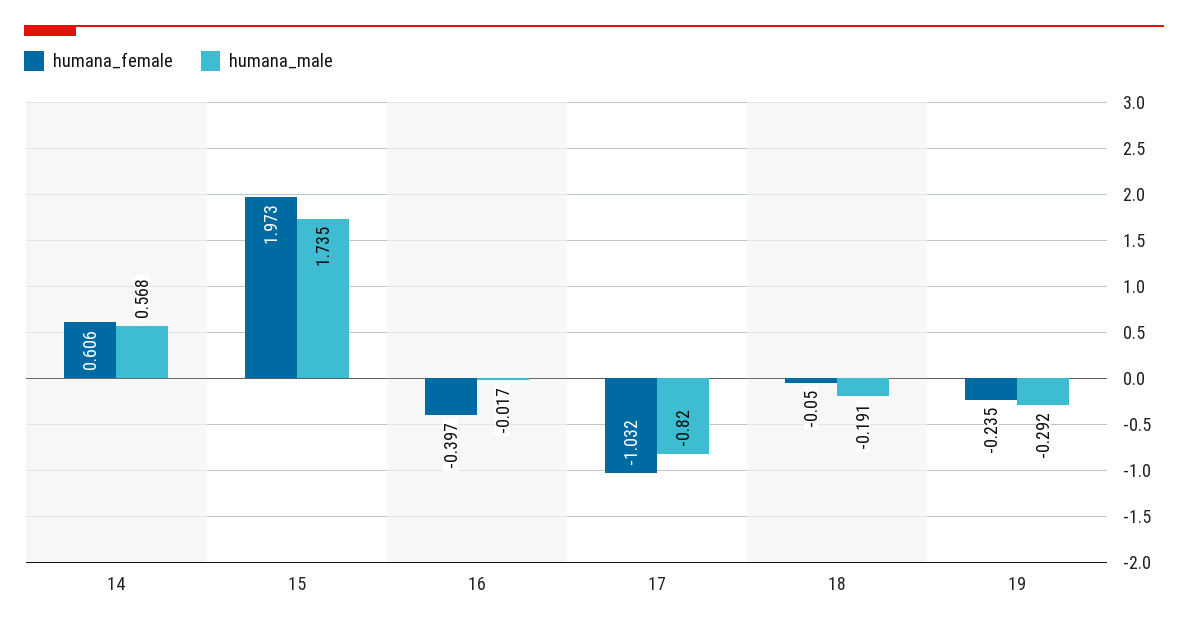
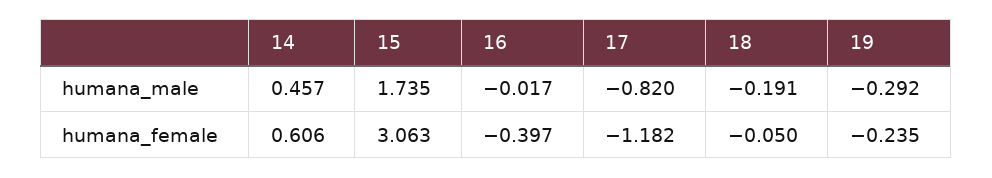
  {
    "humana_female": {
      "14": 0.606,
-     "15": 1.973,
+     "15": 3.063,
      "16": -0.397,
-     "17": -1.032,
+     "17": -1.182,
      "18": -0.05,
      "19": -0.235
    },
    "humana_male": {
-     "14": 0.568,
+     "14": 0.457,
      "15": 1.735,
      "16": -0.017,
      "17": -0.82,
      "18": -0.191,
      "19": -0.292
    }
  }

